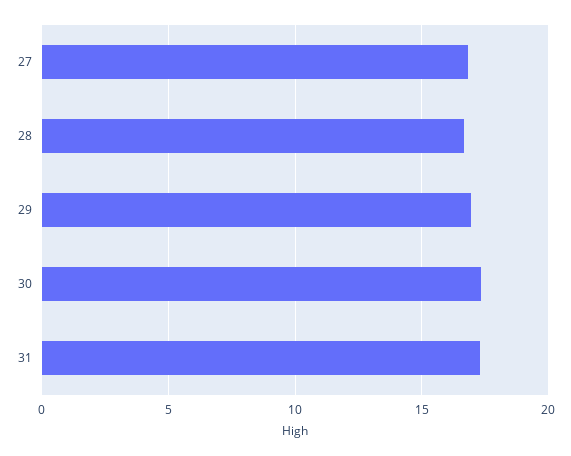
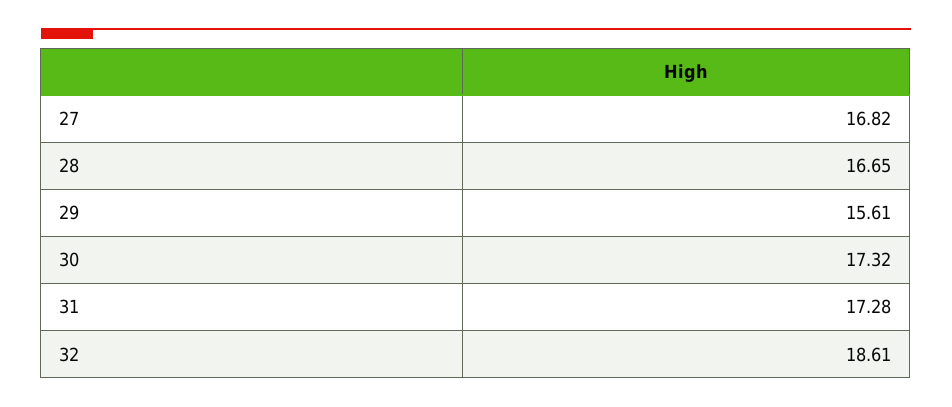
  {
    "27": 16.82,
    "28": 16.65,
-   "29": 17,
+   "29": 15.61,
    "30": 17.32,
-   "31": 17.28
+   "31": 17.28,
+   "32": 18.61
  }

